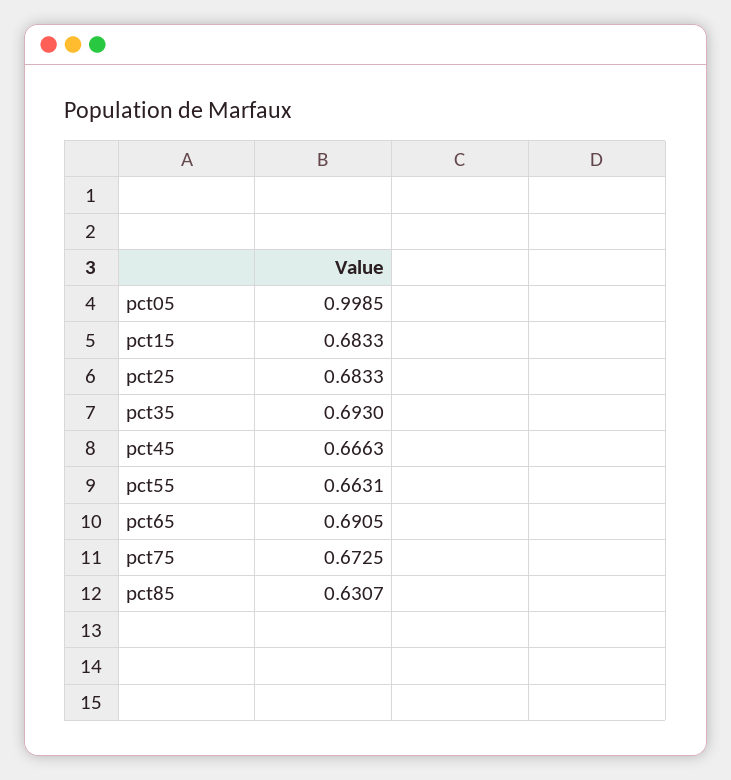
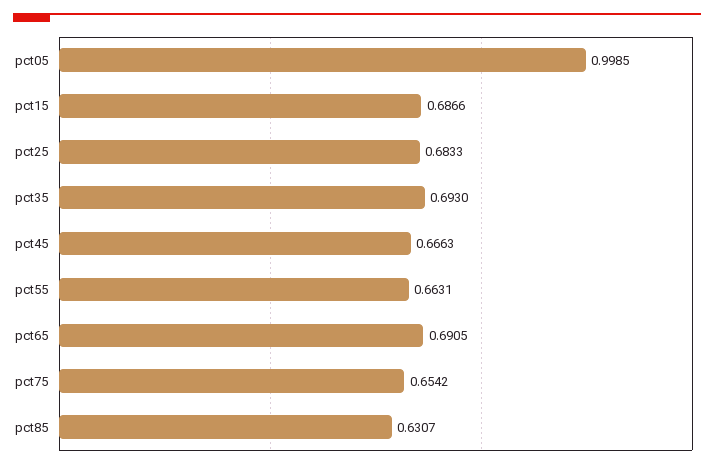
  {
    "pct05": 0.9985,
-   "pct15": 0.6833,
+   "pct15": 0.6866,
    "pct25": 0.6833,
    "pct35": 0.693,
    "pct45": 0.6663,
    "pct55": 0.6631,
    "pct65": 0.6905,
-   "pct75": 0.6725,
+   "pct75": 0.6542,
    "pct85": 0.6307
  }

